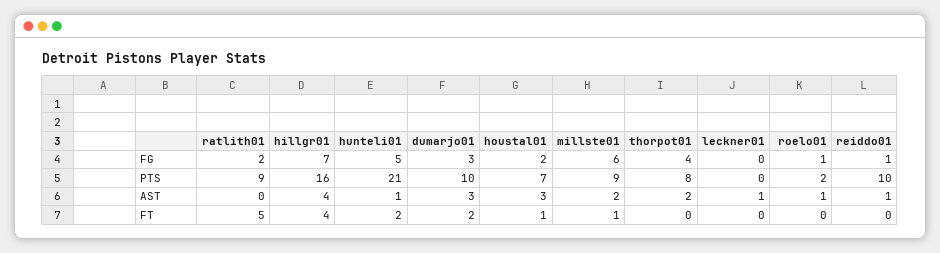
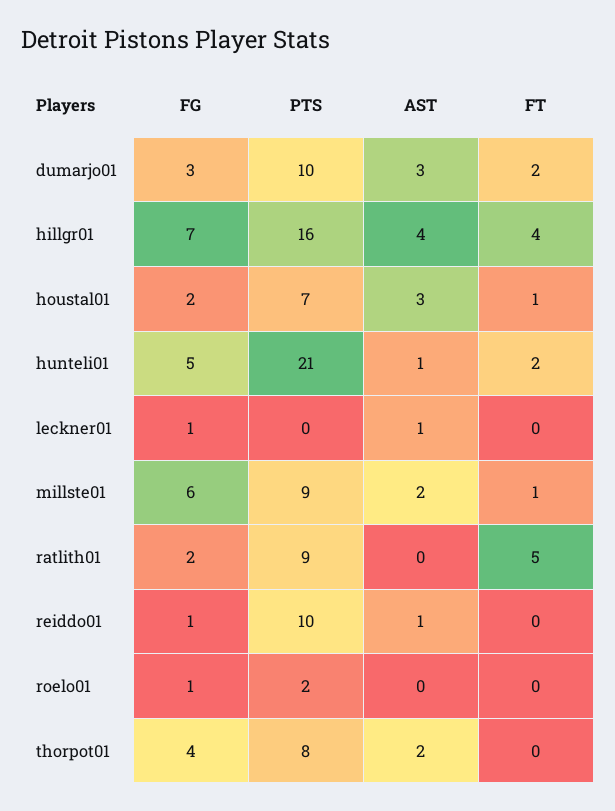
  {
    "ratlith01": {
      "FG": 2,
      "PTS": 9,
      "AST": 0,
      "FT": 5
    },
    "hillgr01": {
      "FG": 7,
      "PTS": 16,
      "AST": 4,
      "FT": 4
    },
    "hunteli01": {
      "FG": 5,
      "PTS": 21,
      "AST": 1,
      "FT": 2
    },
    "dumarjo01": {
      "FG": 3,
      "PTS": 10,
      "AST": 3,
      "FT": 2
    },
    "houstal01": {
      "FG": 2,
      "PTS": 7,
      "AST": 3,
      "FT": 1
    },
    "millste01": {
      "FG": 6,
      "PTS": 9,
      "AST": 2,
      "FT": 1
    },
    "thorpot01": {
      "FG": 4,
      "PTS": 8,
      "AST": 2,
      "FT": 0
    },
    "leckner01": {
-     "FG": 0,
+     "FG": 1,
      "PTS": 0,
      "AST": 1,
      "FT": 0
    },
    "roelo01": {
      "FG": 1,
      "PTS": 2,
-     "AST": 1,
+     "AST": 0,
      "FT": 0
    },
    "reiddo01": {
      "FG": 1,
      "PTS": 10,
      "AST": 1,
      "FT": 0
    }
  }

